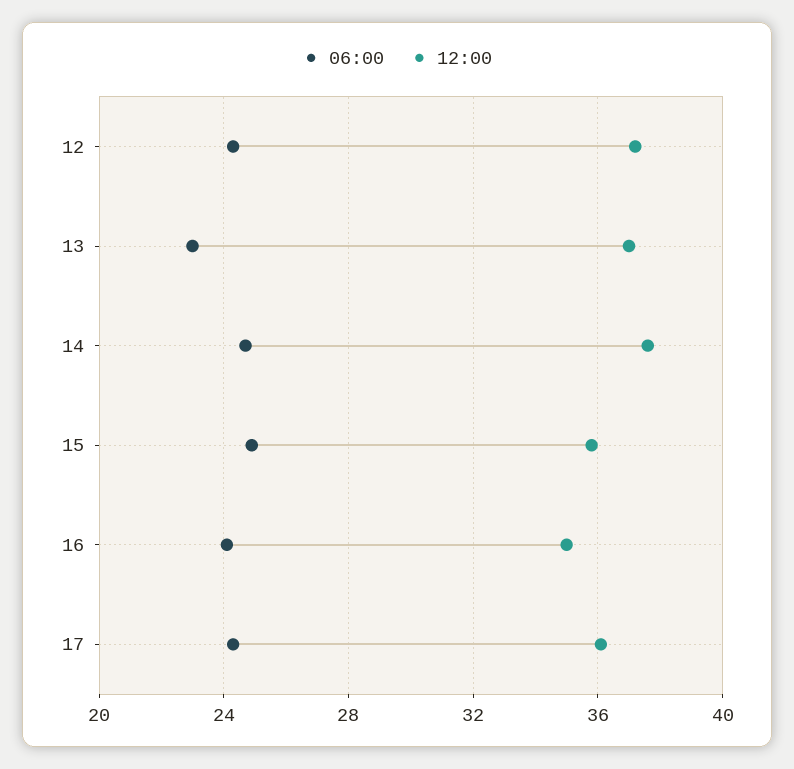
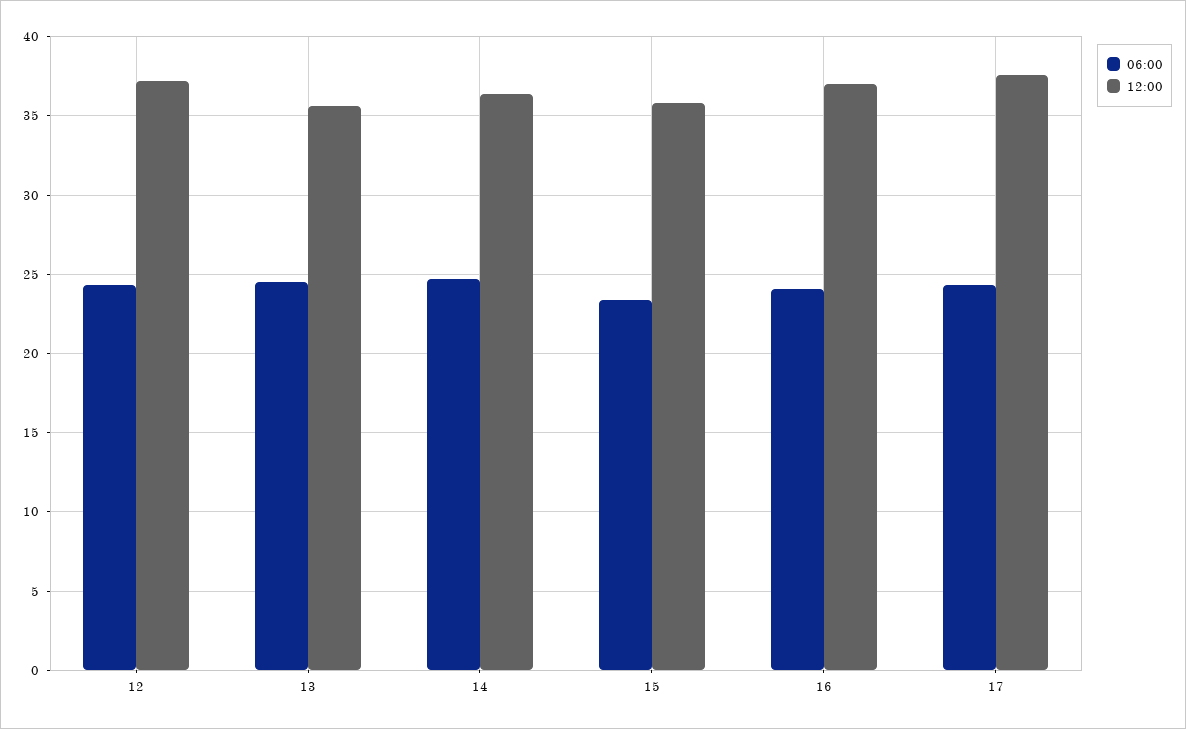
  {
    "06:00": {
      "12": 24.5,
-     "13": 23,
+     "13": 24.5,
      "14": 24.5,
-     "15": 25,
+     "15": 23.5,
      "16": 24,
      "17": 24.5
    },
    "12:00": {
      "12": 37,
-     "13": 37,
+     "13": 35.5,
-     "14": 37.5,
+     "14": 36.5,
      "15": 36,
-     "16": 35,
+     "16": 37,
-     "17": 36
+     "17": 37.5
    }
  }

